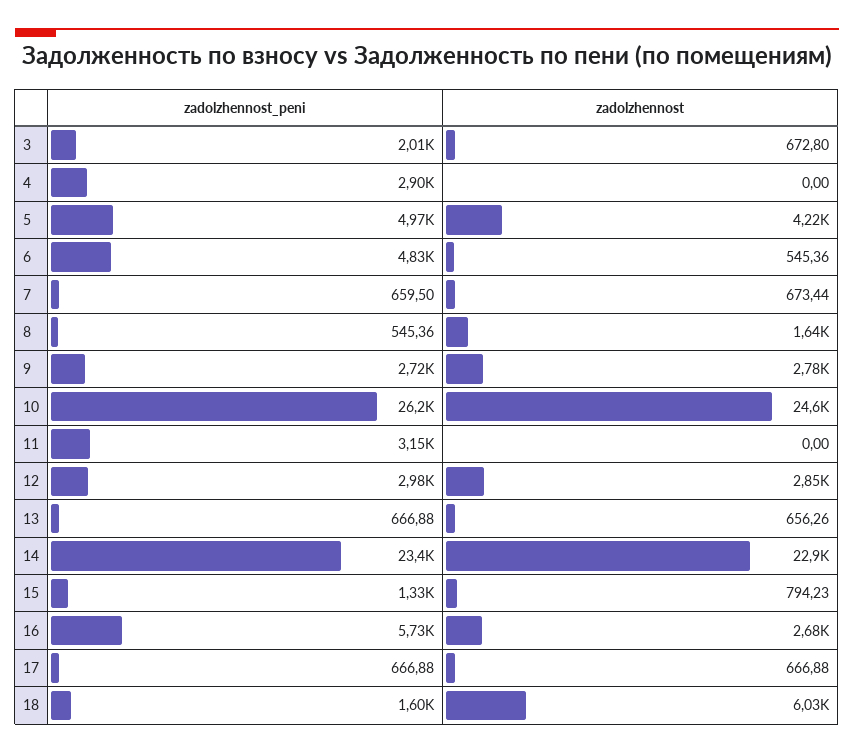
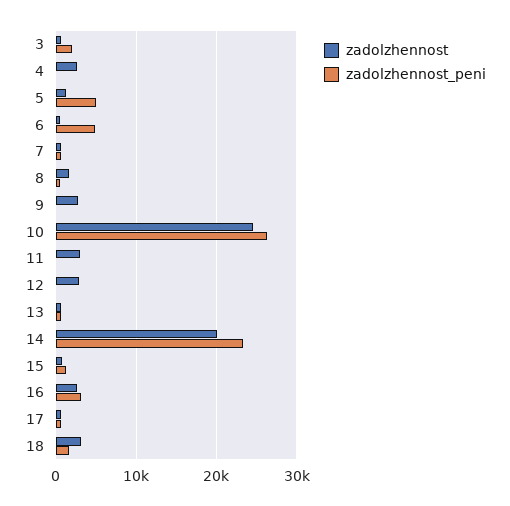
  {
    "zadolzhennost_peni": {
      "3": 2010,
-     "4": 2900,
+     "4": 0,
      "5": 4970,
      "6": 4830,
      "7": 659.5,
      "8": 545.36,
-     "9": 2720,
+     "9": 0,
      "10": 26200,
-     "11": 3150,
+     "11": 0,
-     "12": 2980,
+     "12": 0,
      "13": 666.88,
      "14": 23400,
      "15": 1330,
-     "16": 5730,
+     "16": 3000,
      "17": 666.88,
      "18": 1600
    },
    "zadolzhennost": {
      "3": 672.8,
-     "4": 0,
+     "4": 3000,
-     "5": 4220,
+     "5": 1000,
      "6": 545.36,
      "7": 673.44,
      "8": 1640,
      "9": 2780,
      "10": 24600,
-     "11": 0,
+     "11": 3000,
      "12": 2850,
      "13": 656.26,
-     "14": 22900,
+     "14": 20000,
      "15": 794.23,
      "16": 2680,
      "17": 666.88,
-     "18": 6030
+     "18": 3000
    }
  }

